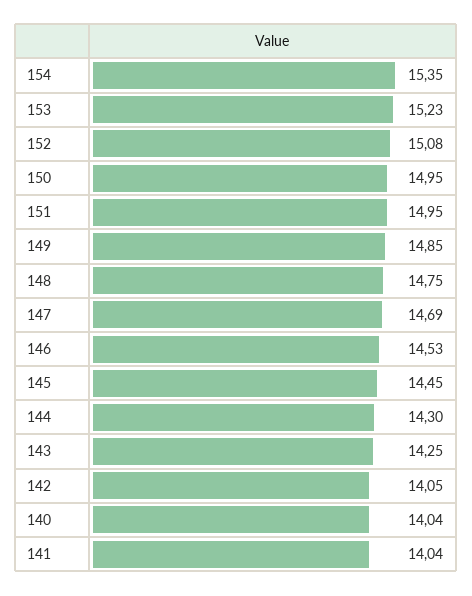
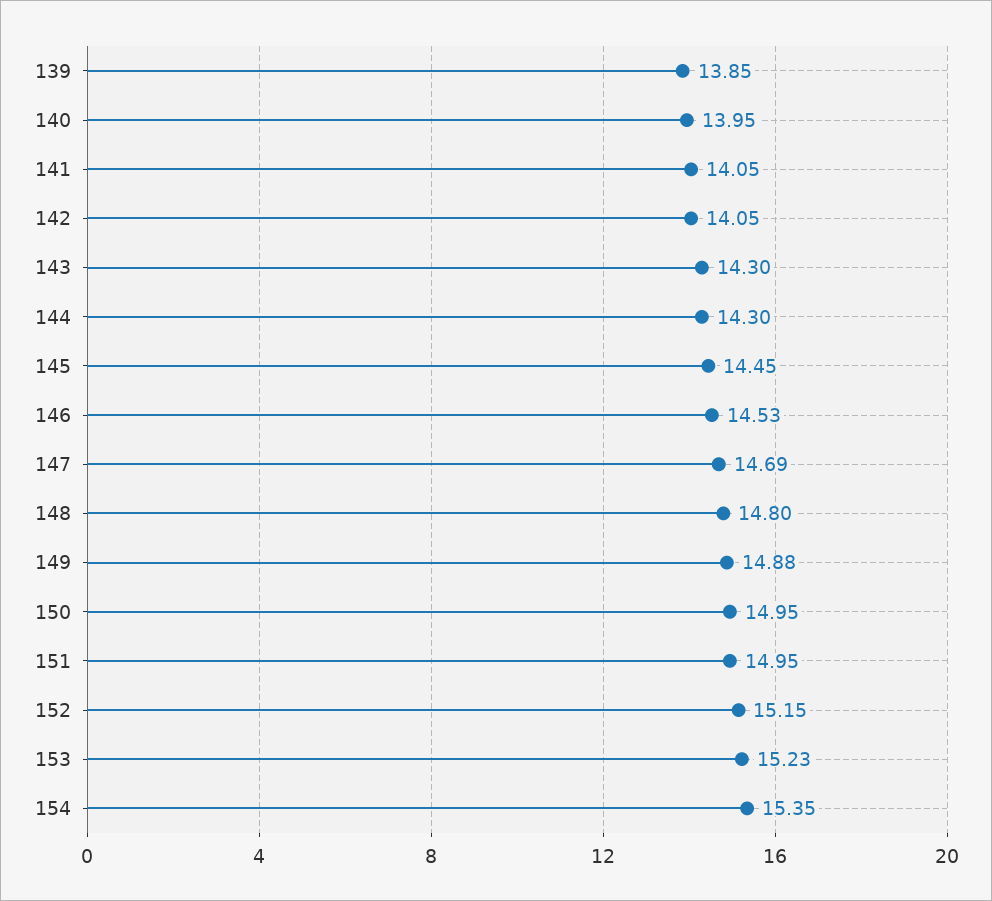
  {
    "154": 15.35,
    "153": 15.23,
-   "152": 15.08,
+   "152": 15.15,
    "150": 14.95,
    "151": 14.95,
-   "149": 14.85,
+   "149": 14.88,
-   "148": 14.75,
+   "148": 14.8,
    "147": 14.69,
    "146": 14.53,
    "145": 14.45,
    "144": 14.3,
-   "143": 14.25,
+   "143": 14.3,
    "142": 14.05,
-   "140": 14.04,
+   "140": 13.95,
-   "141": 14.04
+   "141": 14.05,
+   "139": 13.85
  }

